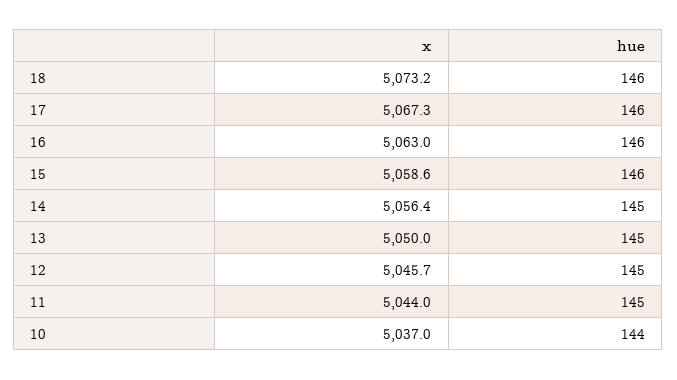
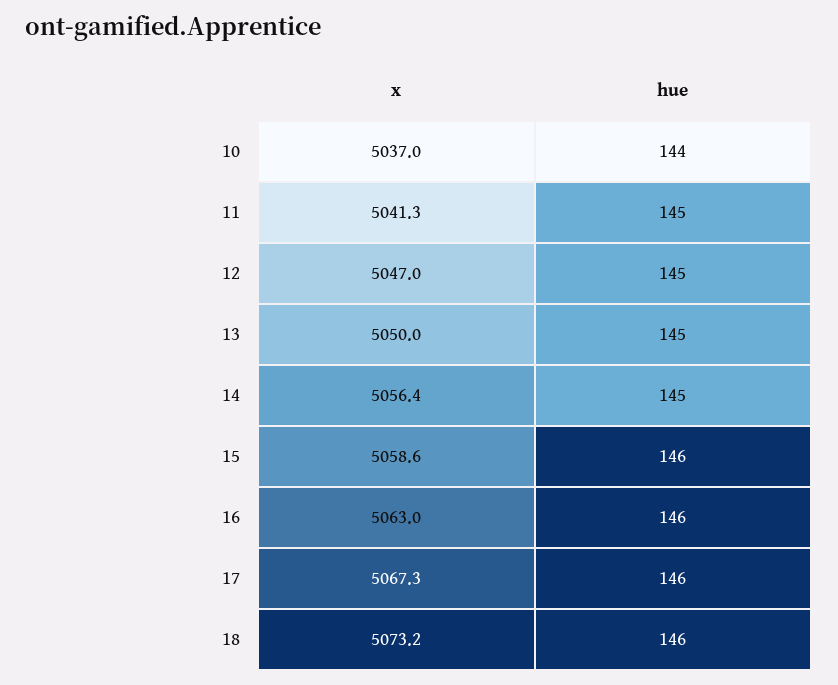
  {
    "x": {
      "18": 5073.2,
      "17": 5067.3,
      "16": 5063,
      "15": 5058.6,
      "14": 5056.4,
      "13": 5050,
-     "12": 5045.7,
+     "12": 5047,
-     "11": 5044,
+     "11": 5041.3,
      "10": 5037
    },
    "hue": {
      "18": 146,
      "17": 146,
      "16": 146,
      "15": 146,
      "14": 145,
      "13": 145,
      "12": 145,
      "11": 145,
      "10": 144
    }
  }

